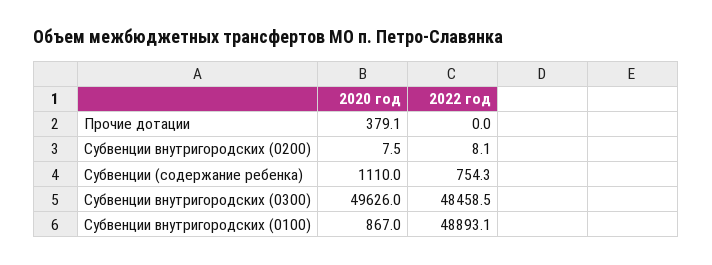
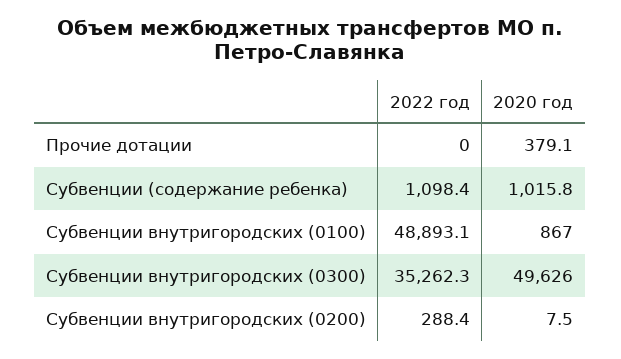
  {
    "2020 год": {
      "Прочие дотации": 379.1,
      "Субвенции внутригородских (0200)": 7.5,
-     "Субвенции (содержание ребенка)": 1110,
+     "Субвенции (содержание ребенка)": 1015.8,
      "Субвенции внутригородских (0300)": 49626,
      "Субвенции внутригородских (0100)": 867
    },
    "2022 год": {
      "Прочие дотации": 0,
-     "Субвенции внутригородских (0200)": 8.1,
+     "Субвенции внутригородских (0200)": 288.4,
-     "Субвенции (содержание ребенка)": 754.3,
+     "Субвенции (содержание ребенка)": 1098.4,
-     "Субвенции внутригородских (0300)": 48458.5,
+     "Субвенции внутригородских (0300)": 35262.3,
      "Субвенции внутригородских (0100)": 48893.1
    }
  }

